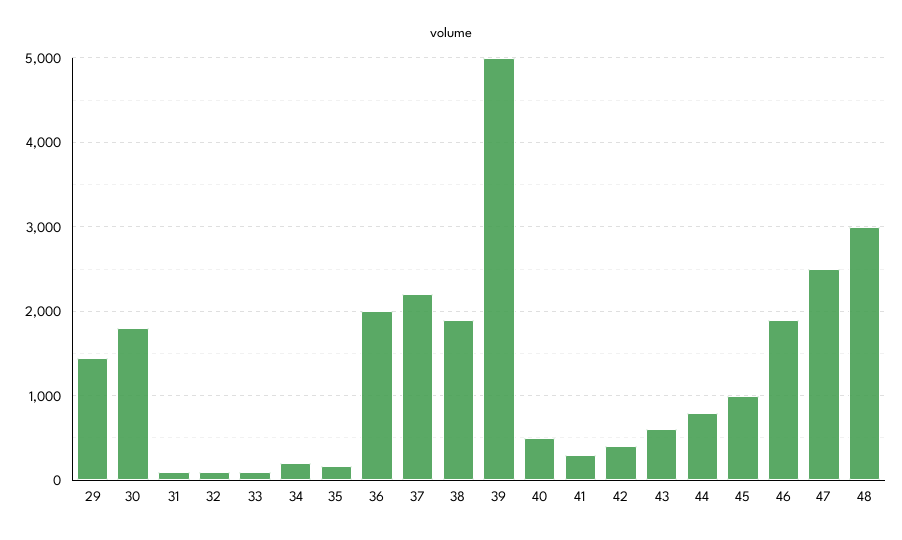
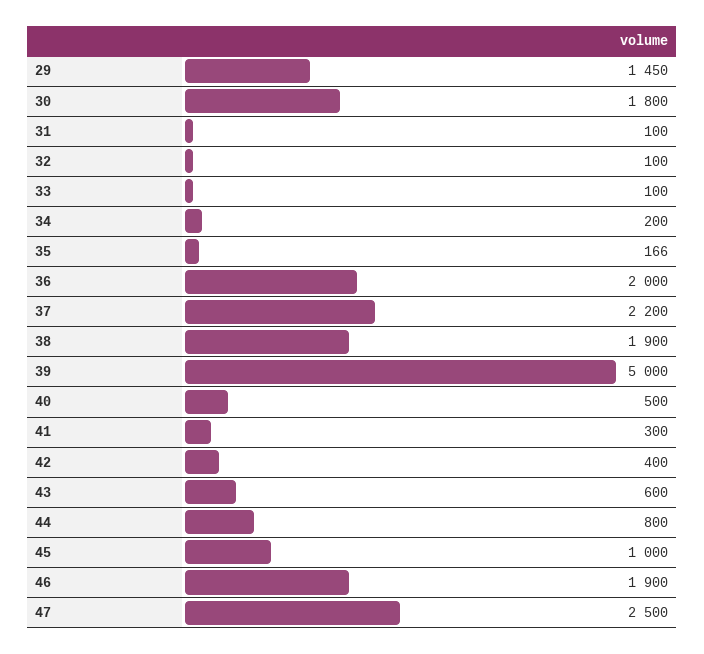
  {
    "29": 1450,
    "30": 1800,
    "31": 100,
    "32": 100,
    "33": 100,
    "34": 200,
    "35": 166,
    "36": 2000,
    "37": 2200,
    "38": 1900,
    "39": 5000,
    "40": 500,
    "41": 300,
    "42": 400,
    "43": 600,
    "44": 800,
    "45": 1000,
    "46": 1900,
-   "47": 2500,
+   "47": 2500
-   "48": 3000
  }

